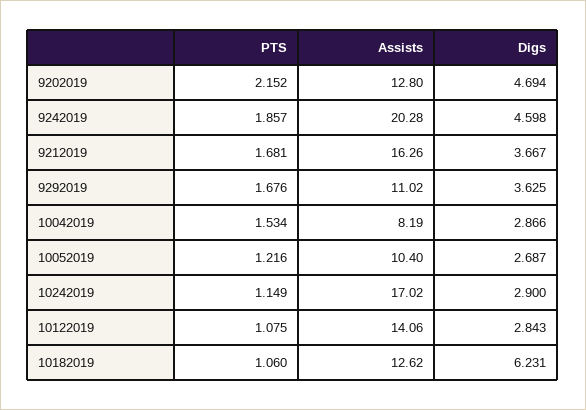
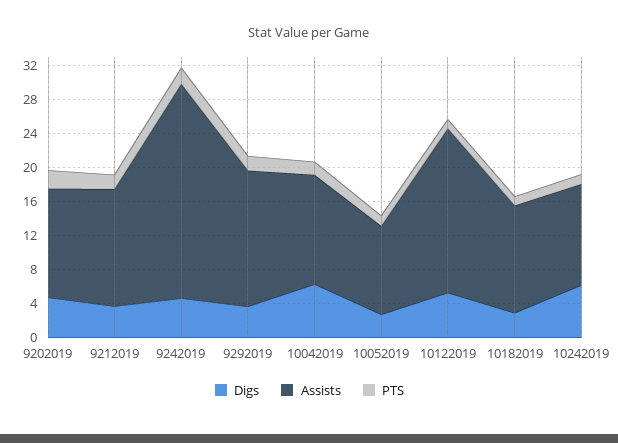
  {
    "PTS": {
      "9202019": 2.152,
      "9242019": 1.857,
      "9212019": 1.681,
      "9292019": 1.676,
      "10042019": 1.534,
      "10052019": 1.216,
      "10242019": 1.149,
      "10122019": 1.075,
      "10182019": 1.06
    },
    "Assists": {
      "9202019": 12.8,
-     "9242019": 20.28,
+     "9242019": 25,
-     "9212019": 16.26,
+     "9212019": 14,
-     "9292019": 11.02,
+     "9292019": 16,
-     "10042019": 8.19,
+     "10042019": 13,
      "10052019": 10.4,
-     "10242019": 17.02,
+     "10242019": 12,
-     "10122019": 14.06,
+     "10122019": 19,
      "10182019": 12.62
    },
    "Digs": {
      "9202019": 4.694,
      "9242019": 4.598,
      "9212019": 3.667,
      "9292019": 3.625,
-     "10042019": 2.866,
+     "10042019": 6,
      "10052019": 2.687,
-     "10242019": 2.9,
+     "10242019": 6,
-     "10122019": 2.843,
+     "10122019": 5,
-     "10182019": 6.231
+     "10182019": 3
    }
  }

